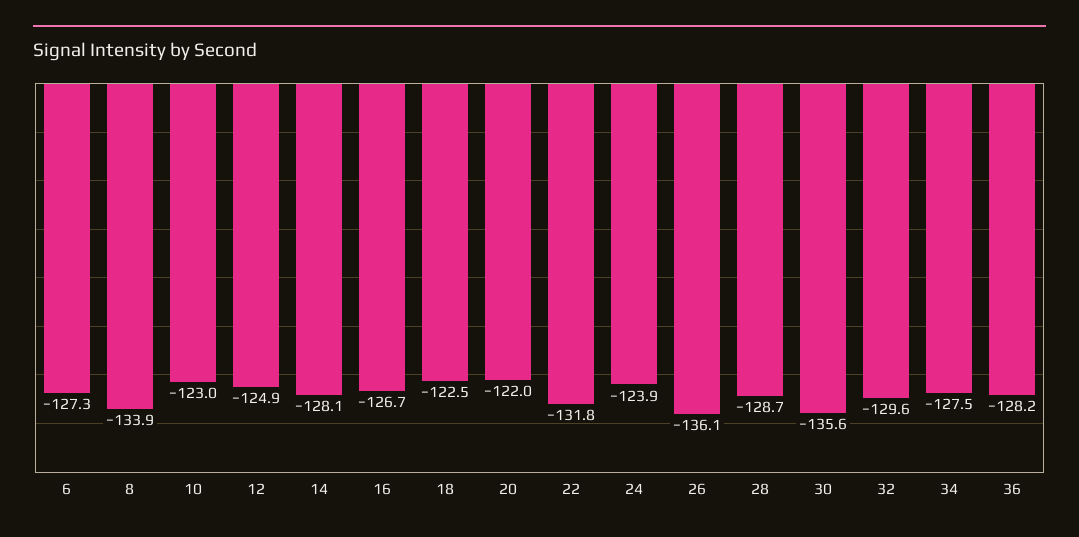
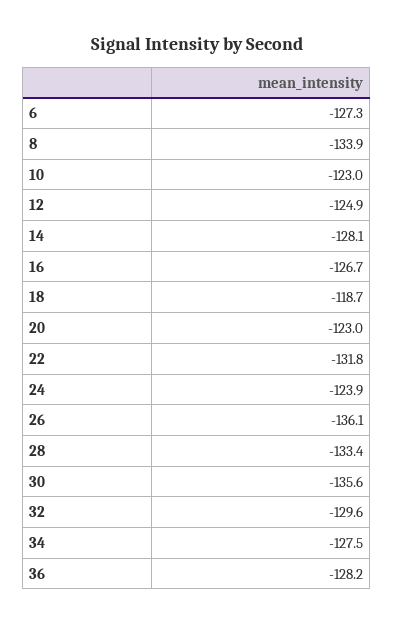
  {
    "6": -127.3,
    "8": -133.9,
    "10": -123,
    "12": -124.9,
    "14": -128.1,
    "16": -126.7,
-   "18": -122.5,
+   "18": -118.7,
-   "20": -122,
+   "20": -123,
    "22": -131.8,
    "24": -123.9,
    "26": -136.1,
-   "28": -128.7,
+   "28": -133.4,
    "30": -135.6,
    "32": -129.6,
    "34": -127.5,
    "36": -128.2
  }

